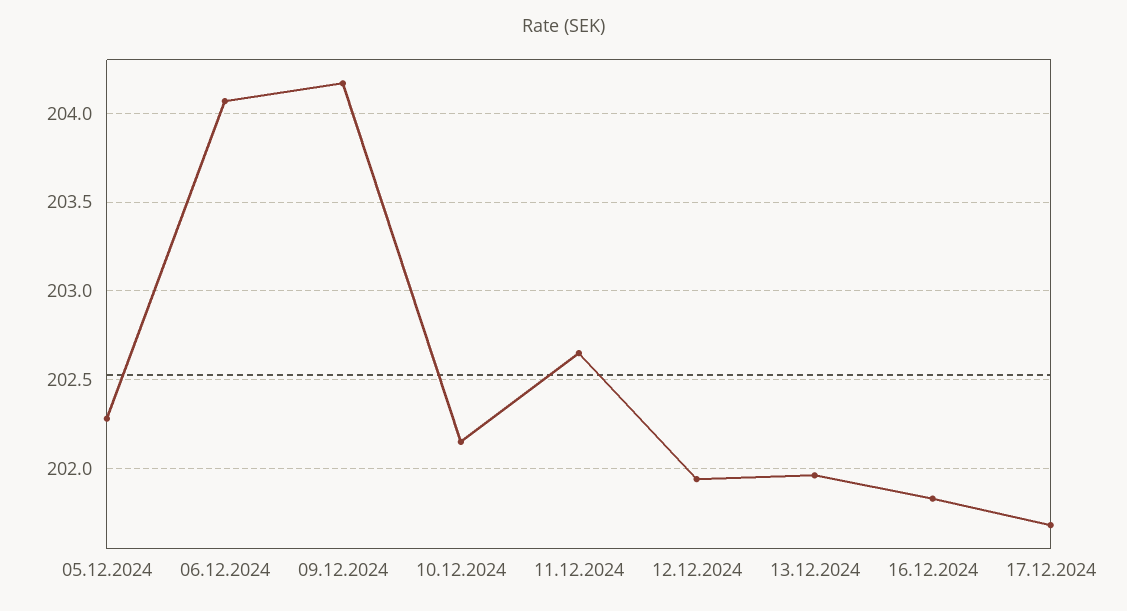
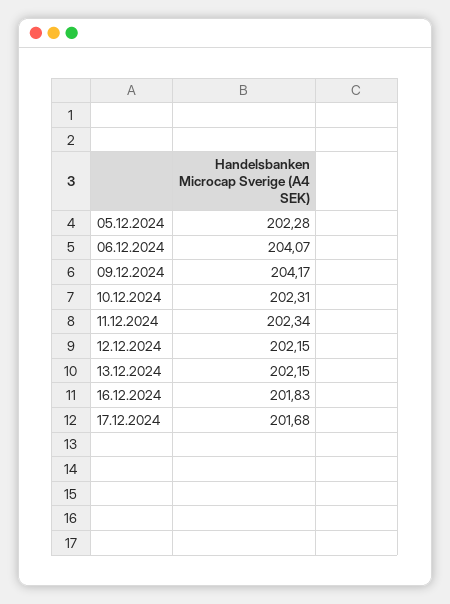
  {
    "05.12.2024": 202.28,
    "06.12.2024": 204.07,
    "09.12.2024": 204.17,
-   "10.12.2024": 202.15,
+   "10.12.2024": 202.31,
-   "11.12.2024": 202.65,
+   "11.12.2024": 202.34,
-   "12.12.2024": 201.95,
+   "12.12.2024": 202.15,
-   "13.12.2024": 201.95,
+   "13.12.2024": 202.15,
    "16.12.2024": 201.83,
    "17.12.2024": 201.68
  }

